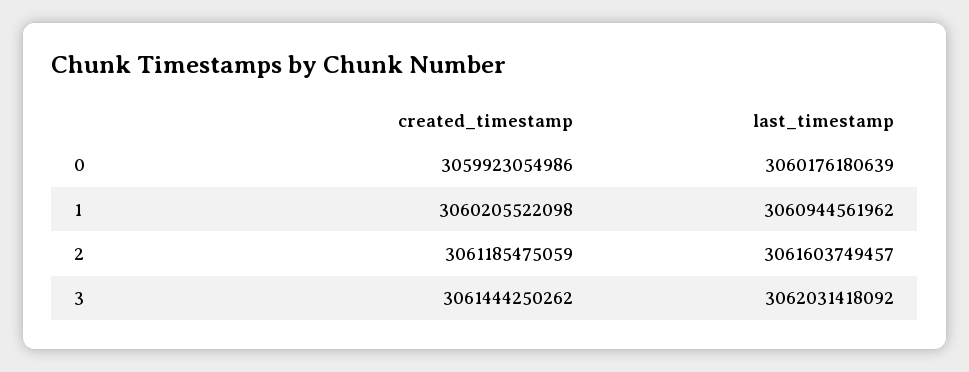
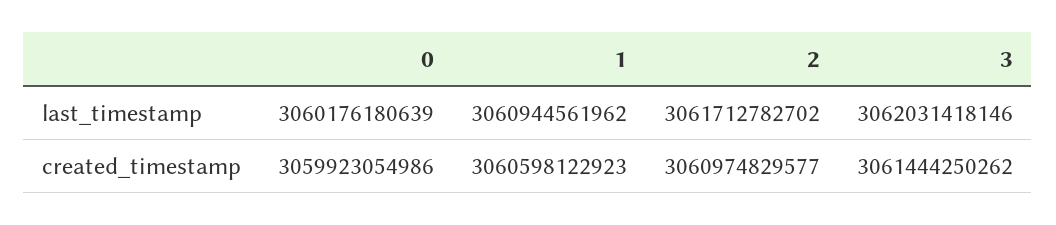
  {
    "created_timestamp": {
      "0": 3059923054986,
-     "1": 3060205522098,
+     "1": 3060598122923,
-     "2": 3061185475059,
+     "2": 3060974829577,
      "3": 3061444250262
    },
    "last_timestamp": {
      "0": 3060176180639,
      "1": 3060944561962,
-     "2": 3061603749457,
+     "2": 3061712782702,
-     "3": 3062031418092
+     "3": 3062031418146
    }
  }

